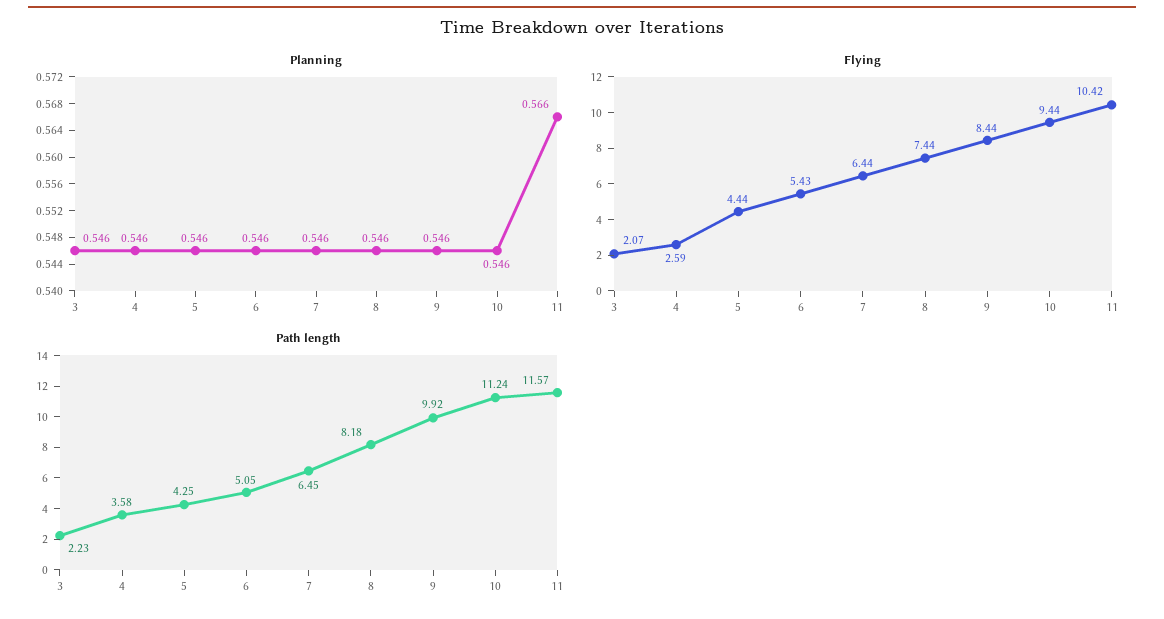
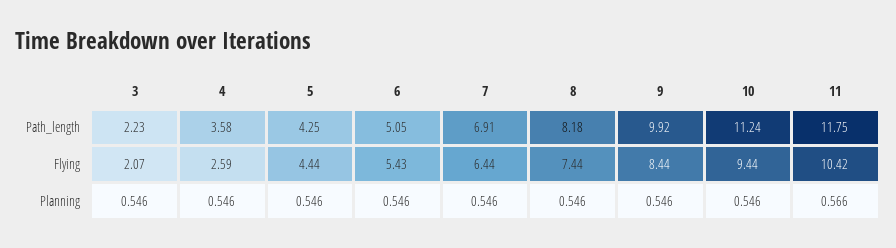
  {
    "Planning": {
      "3": 0.546,
      "4": 0.546,
      "5": 0.546,
      "6": 0.546,
      "7": 0.546,
      "8": 0.546,
      "9": 0.546,
      "10": 0.546,
      "11": 0.566
    },
    "Flying": {
      "3": 2.07,
      "4": 2.59,
      "5": 4.44,
      "6": 5.43,
      "7": 6.44,
      "8": 7.44,
      "9": 8.44,
      "10": 9.44,
      "11": 10.42
    },
    "Path length": {
      "3": 2.23,
      "4": 3.58,
      "5": 4.25,
      "6": 5.05,
-     "7": 6.45,
+     "7": 6.91,
      "8": 8.18,
      "9": 9.92,
      "10": 11.24,
-     "11": 11.57
+     "11": 11.75
    }
  }

